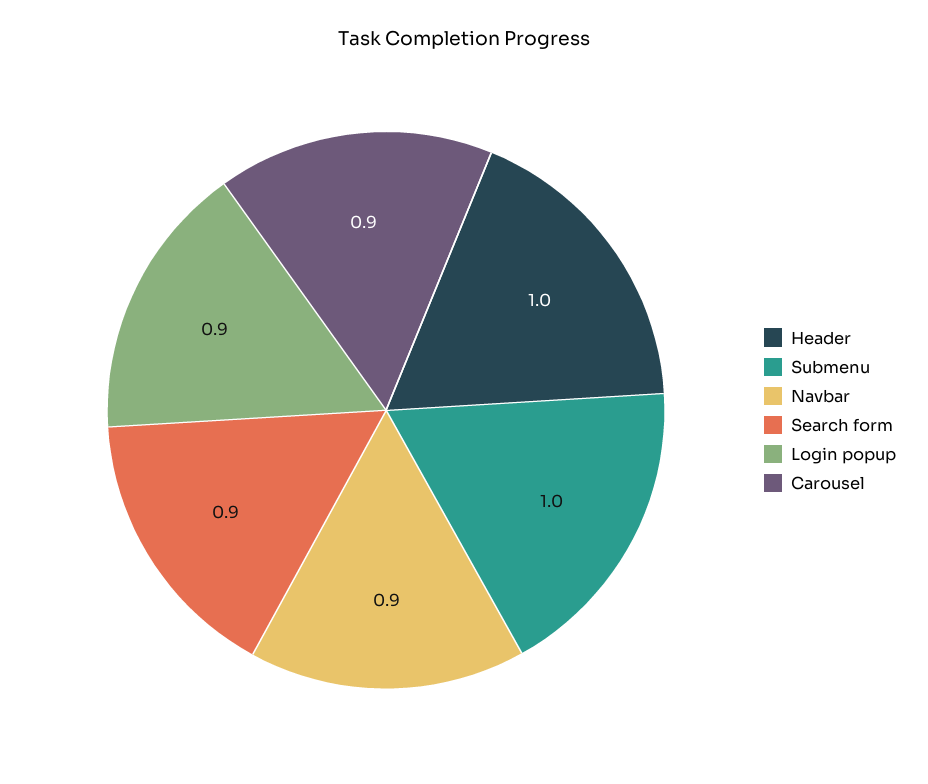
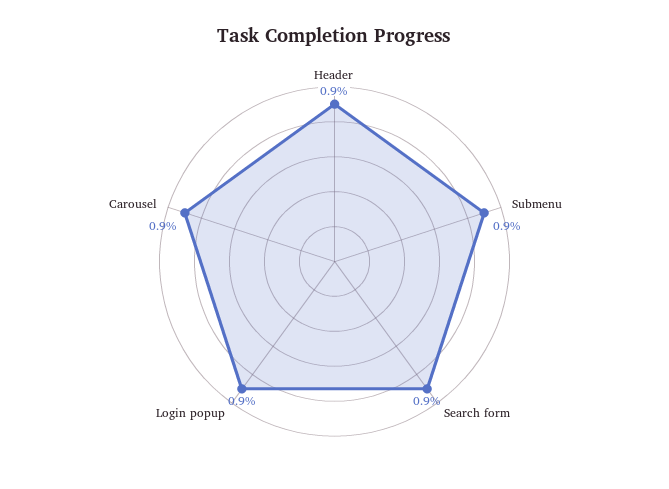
  {
-   "Header": 1,
+   "Header": 0.9,
-   "Submenu": 1,
+   "Submenu": 0.9,
-   "Navbar": 0.9,
    "Search form": 0.9,
    "Login popup": 0.9,
    "Carousel": 0.9
  }

